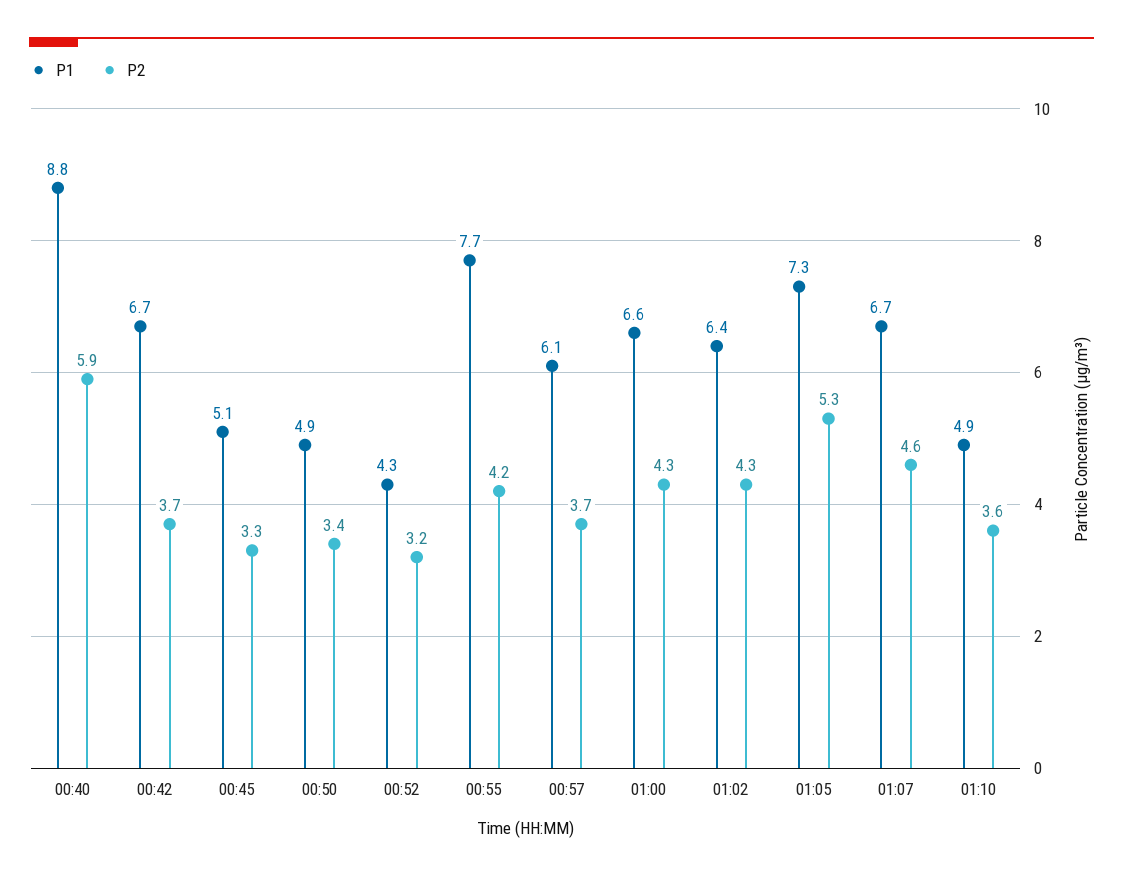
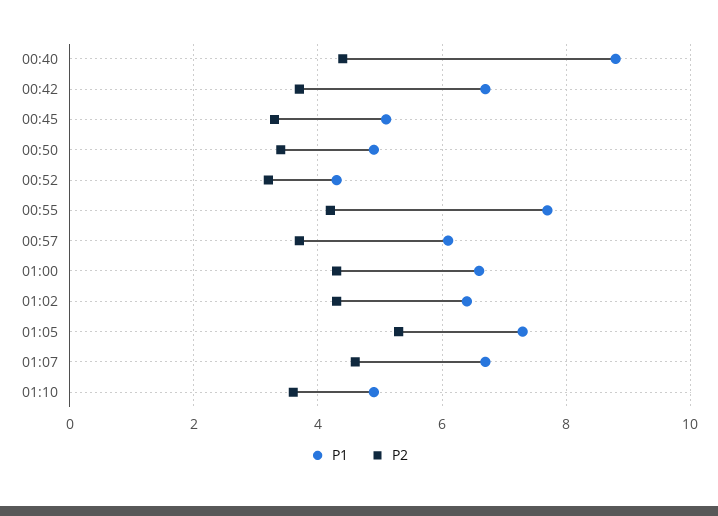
  {
    "P1": {
      "00:40": 8.8,
      "00:42": 6.7,
      "00:45": 5.1,
      "00:50": 4.9,
      "00:52": 4.3,
      "00:55": 7.7,
      "00:57": 6.1,
      "01:00": 6.6,
      "01:02": 6.4,
      "01:05": 7.3,
      "01:07": 6.7,
      "01:10": 4.9
    },
    "P2": {
-     "00:40": 5.9,
+     "00:40": 4.5,
      "00:42": 3.7,
      "00:45": 3.3,
      "00:50": 3.4,
      "00:52": 3.2,
      "00:55": 4.2,
      "00:57": 3.7,
      "01:00": 4.3,
      "01:02": 4.3,
      "01:05": 5.3,
      "01:07": 4.6,
      "01:10": 3.6
    }
  }

